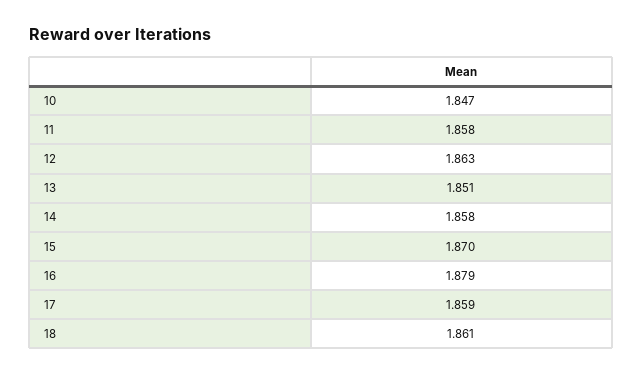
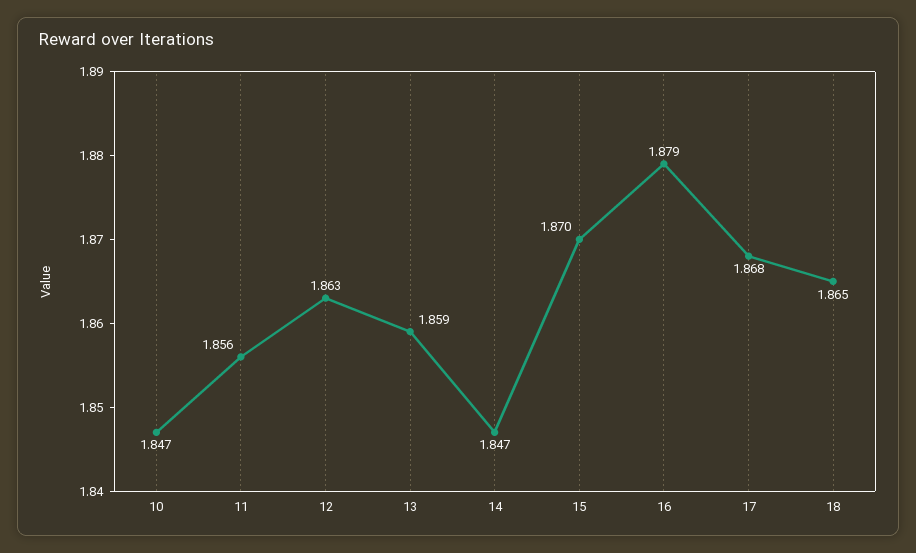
  {
    "10": 1.847,
-   "11": 1.858,
+   "11": 1.856,
    "12": 1.863,
-   "13": 1.851,
+   "13": 1.859,
-   "14": 1.858,
+   "14": 1.847,
    "15": 1.87,
    "16": 1.879,
-   "17": 1.859,
+   "17": 1.868,
-   "18": 1.861
+   "18": 1.865
  }

